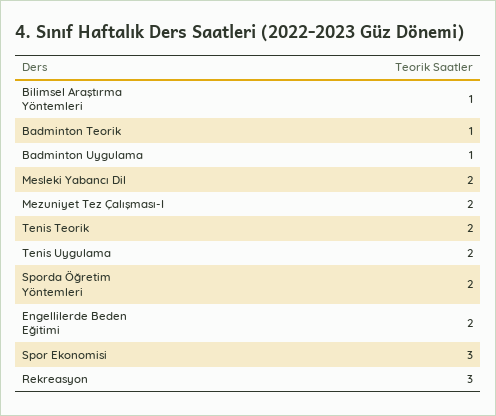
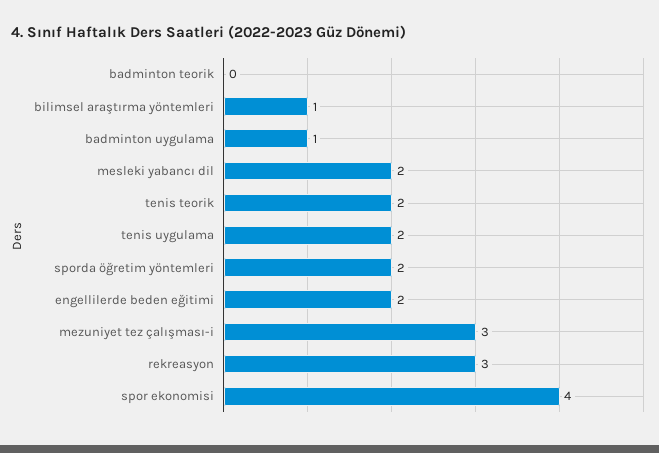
  {
    "Bilimsel Araştırma Yöntemleri": 1,
-   "Badminton Teorik": 1,
+   "Badminton Teorik": 0,
    "Badminton Uygulama": 1,
    "Mesleki Yabancı Dil": 2,
-   "Mezuniyet Tez Çalışması-I": 2,
+   "Mezuniyet Tez Çalışması-I": 3,
    "Tenis Teorik": 2,
    "Tenis Uygulama": 2,
    "Sporda Öğretim Yöntemleri": 2,
    "Engellilerde Beden Eğitimi": 2,
-   "Spor Ekonomisi": 3,
+   "Spor Ekonomisi": 4,
    "Rekreasyon": 3
  }

